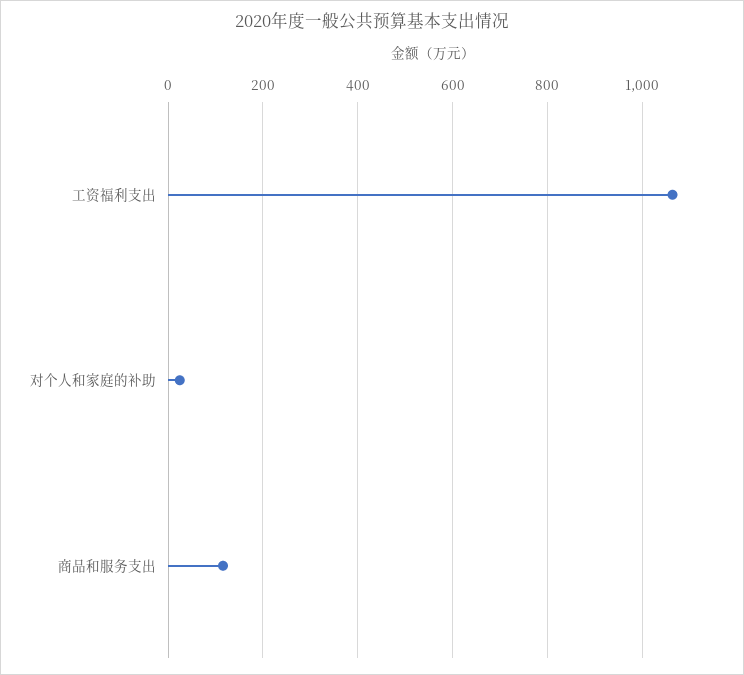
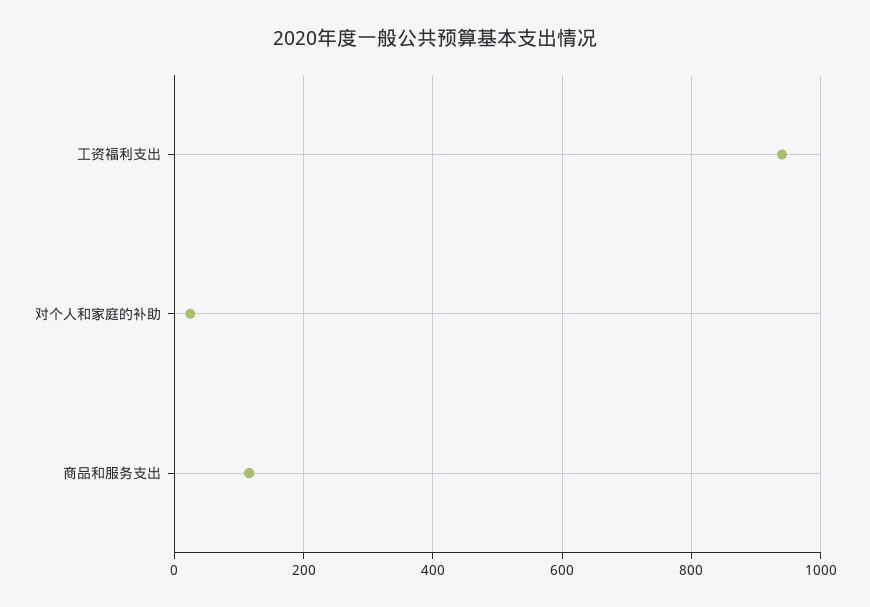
  {
-   "工资福利支出": 1060,
+   "工资福利支出": 940,
    "对个人和家庭的补助": 20,
    "商品和服务支出": 120
  }

